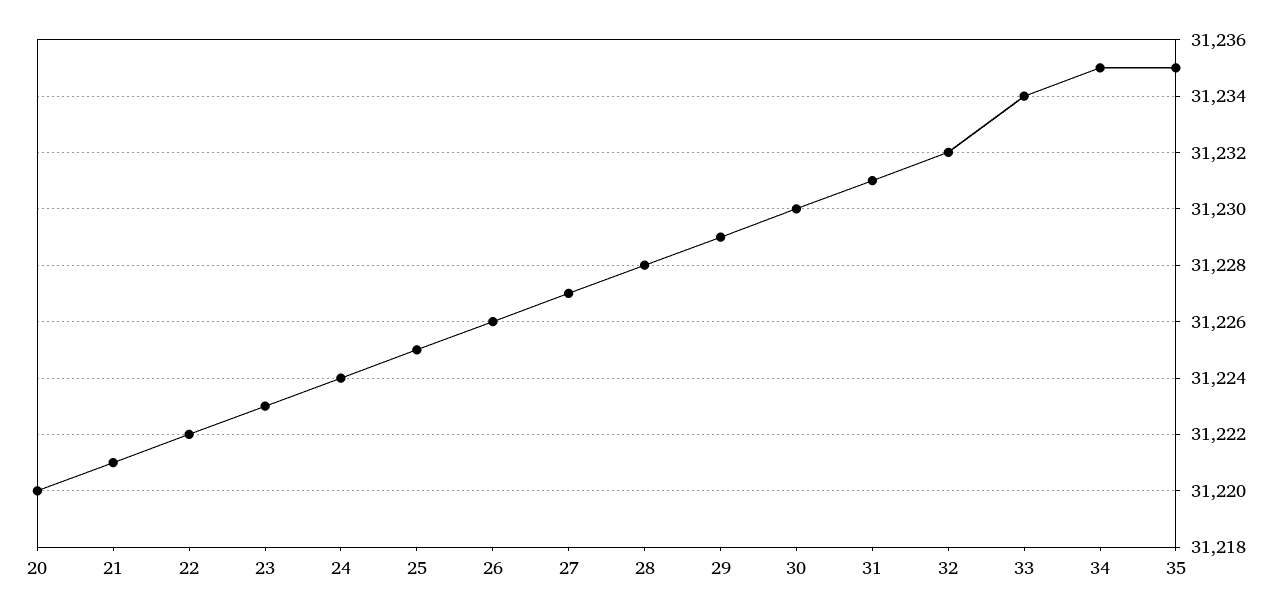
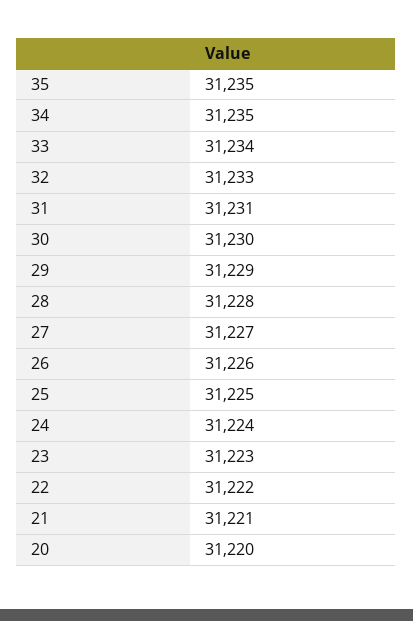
  {
    "20": 31220,
    "21": 31221,
    "22": 31222,
    "23": 31223,
    "24": 31224,
    "25": 31225,
    "26": 31226,
    "27": 31227,
    "28": 31228,
    "29": 31229,
    "30": 31230,
    "31": 31231,
-   "32": 31232,
+   "32": 31233,
    "33": 31234,
    "34": 31235,
    "35": 31235
  }

